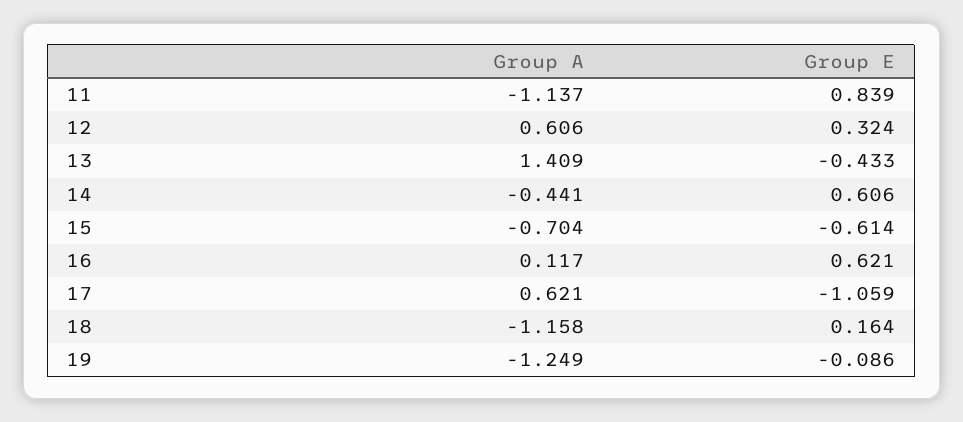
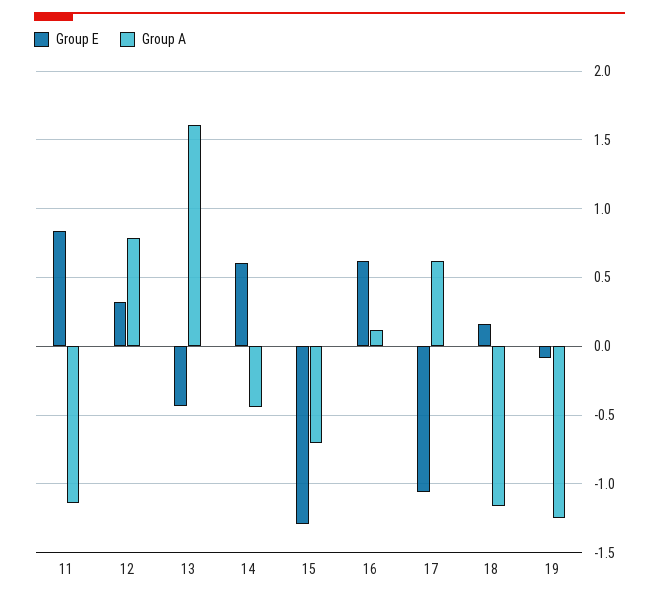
  {
    "Group A": {
      "11": -1.137,
-     "12": 0.606,
+     "12": 0.8,
-     "13": 1.409,
+     "13": 1.6,
      "14": -0.441,
      "15": -0.704,
      "16": 0.117,
      "17": 0.621,
      "18": -1.158,
      "19": -1.249
    },
    "Group E": {
      "11": 0.839,
      "12": 0.324,
      "13": -0.433,
      "14": 0.606,
-     "15": -0.614,
+     "15": -1.3,
      "16": 0.621,
      "17": -1.059,
      "18": 0.164,
      "19": -0.086
    }
  }

